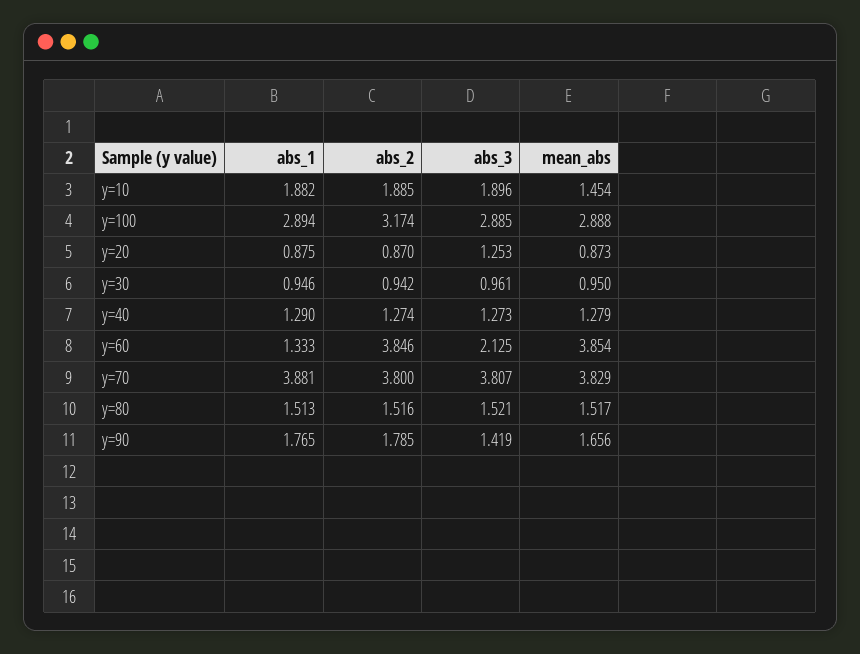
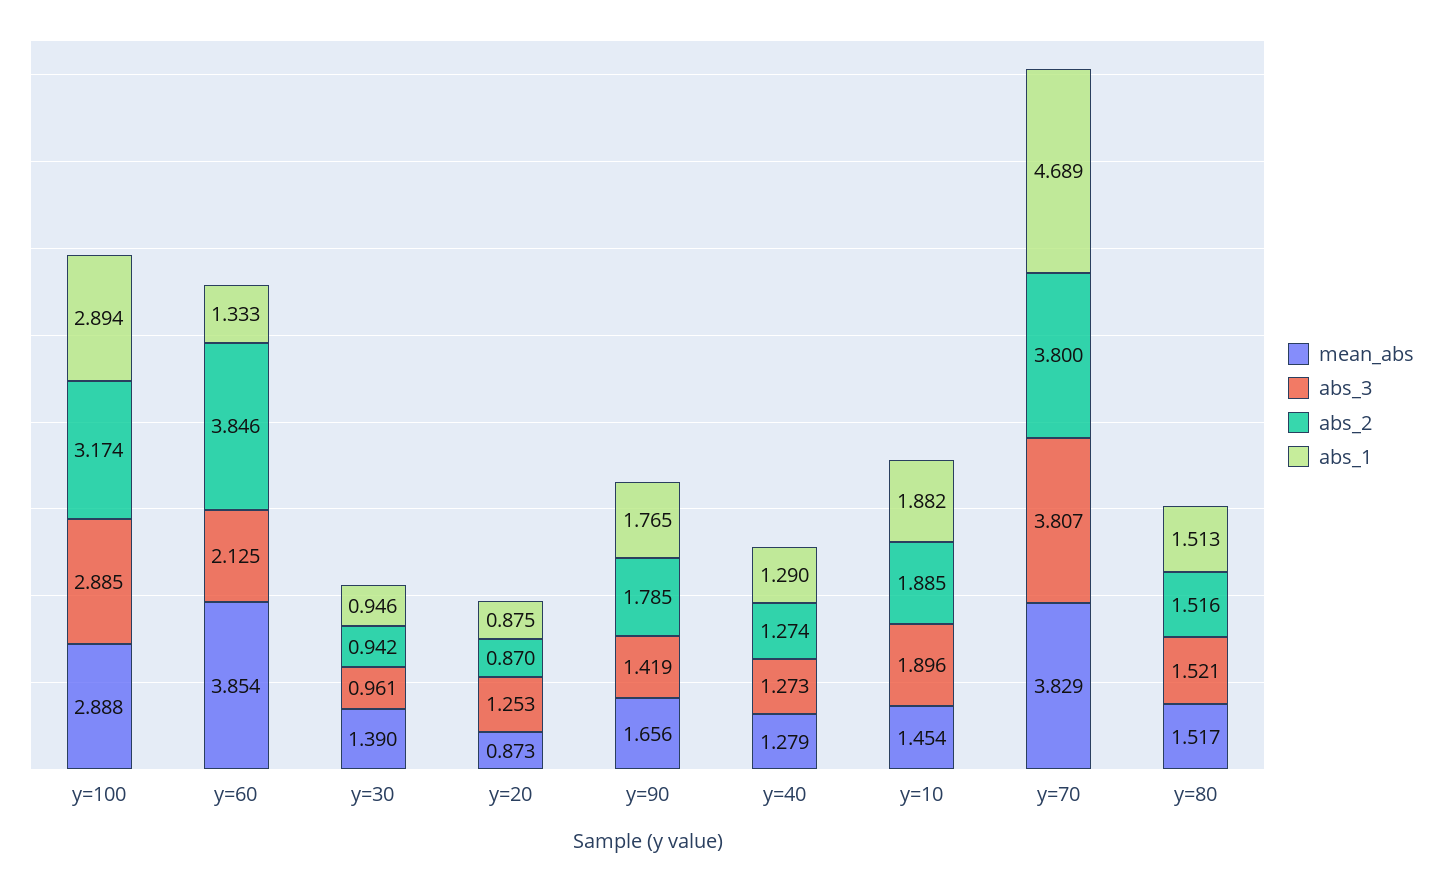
  {
    "abs_1": {
      "y=10": 1.882,
      "y=100": 2.894,
      "y=20": 0.875,
      "y=30": 0.946,
      "y=40": 1.29,
      "y=60": 1.333,
-     "y=70": 3.881,
+     "y=70": 4.689,
      "y=80": 1.513,
      "y=90": 1.765
    },
    "abs_2": {
      "y=10": 1.885,
      "y=100": 3.174,
      "y=20": 0.87,
      "y=30": 0.942,
      "y=40": 1.274,
      "y=60": 3.846,
      "y=70": 3.8,
      "y=80": 1.516,
      "y=90": 1.785
    },
    "abs_3": {
      "y=10": 1.896,
      "y=100": 2.885,
      "y=20": 1.253,
      "y=30": 0.961,
      "y=40": 1.273,
      "y=60": 2.125,
      "y=70": 3.807,
      "y=80": 1.521,
      "y=90": 1.419
    },
    "mean_abs": {
      "y=10": 1.454,
      "y=100": 2.888,
      "y=20": 0.873,
-     "y=30": 0.95,
+     "y=30": 1.39,
      "y=40": 1.279,
      "y=60": 3.854,
      "y=70": 3.829,
      "y=80": 1.517,
      "y=90": 1.656
    }
  }

